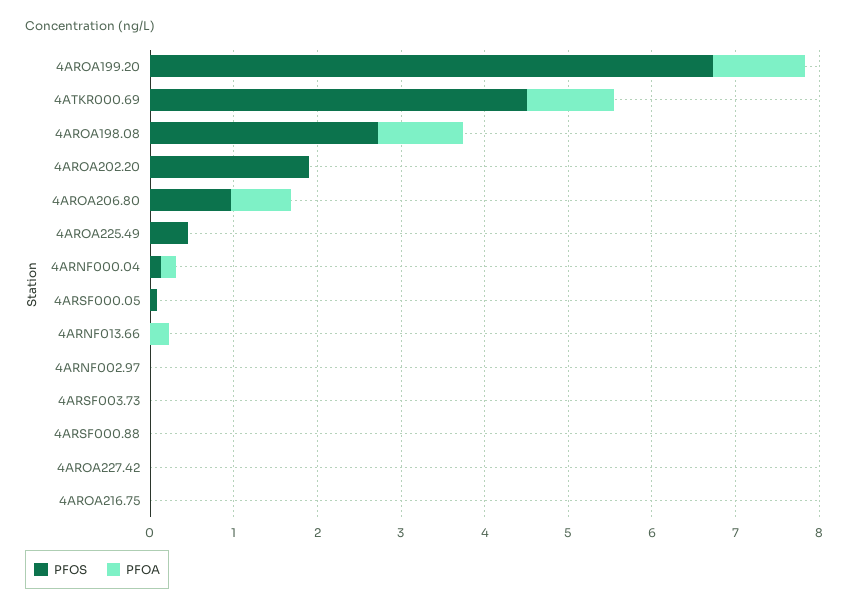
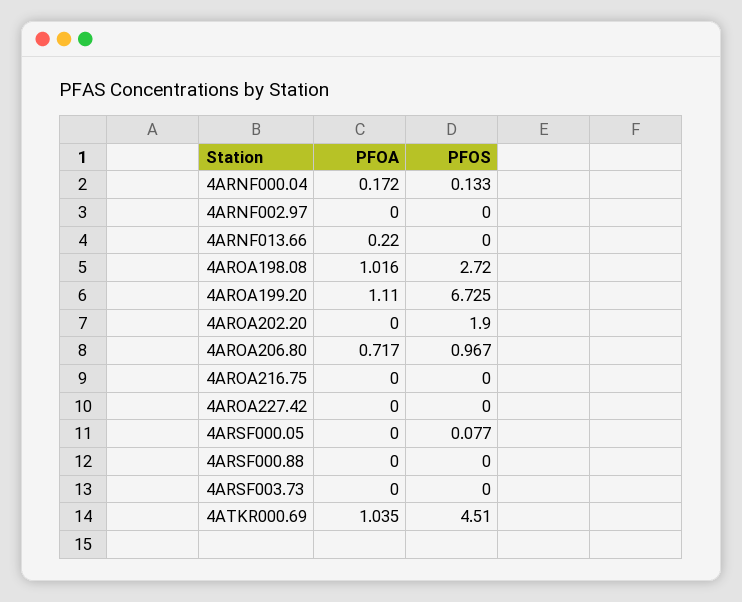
  {
    "PFOS": {
      "4AROA199.20": 6.725,
      "4ATKR000.69": 4.51,
      "4AROA198.08": 2.72,
      "4AROA202.20": 1.9,
      "4AROA206.80": 0.967,
-     "4AROA225.49": 0.4,
      "4ARNF000.04": 0.133,
      "4ARSF000.05": 0.077,
      "4ARNF013.66": 0,
      "4ARNF002.97": 0,
      "4ARSF003.73": 0,
      "4ARSF000.88": 0,
      "4AROA227.42": 0,
      "4AROA216.75": 0
    },
    "PFOA": {
      "4AROA199.20": 1.11,
      "4ATKR000.69": 1.035,
      "4AROA198.08": 1.016,
      "4AROA202.20": 0,
      "4AROA206.80": 0.717,
-     "4AROA225.49": 0,
      "4ARNF000.04": 0.172,
      "4ARSF000.05": 0,
      "4ARNF013.66": 0.22,
      "4ARNF002.97": 0,
      "4ARSF003.73": 0,
      "4ARSF000.88": 0,
      "4AROA227.42": 0,
      "4AROA216.75": 0
    }
  }

